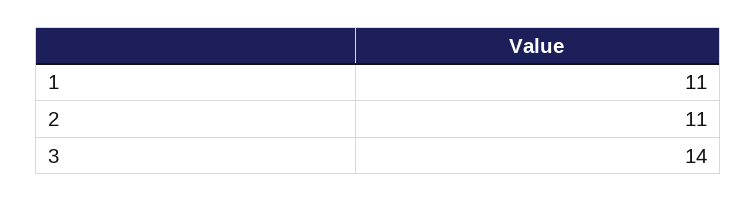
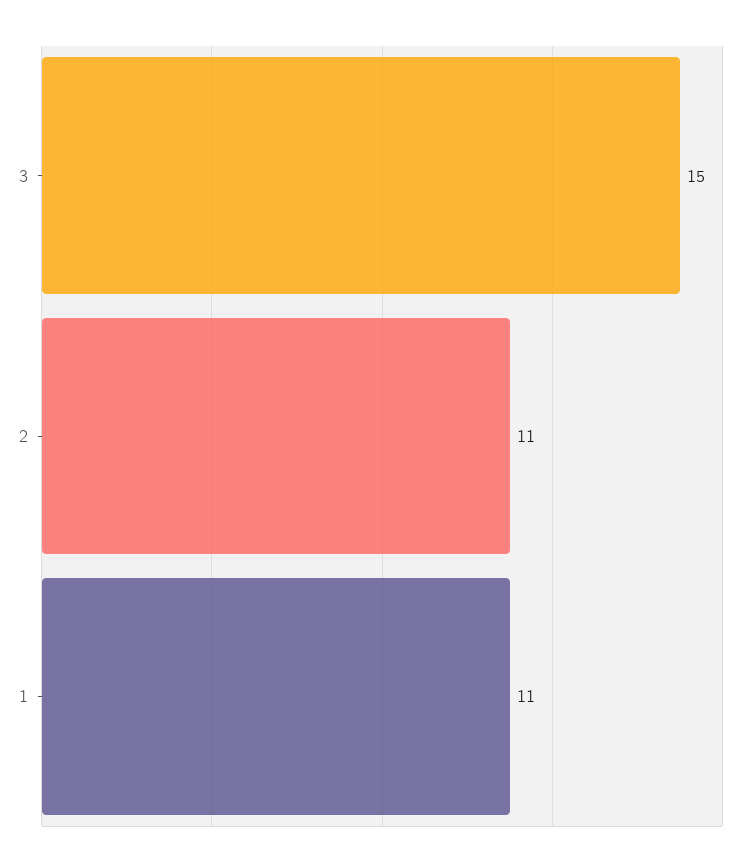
  {
    "1": 11,
    "2": 11,
-   "3": 14
+   "3": 15
  }

